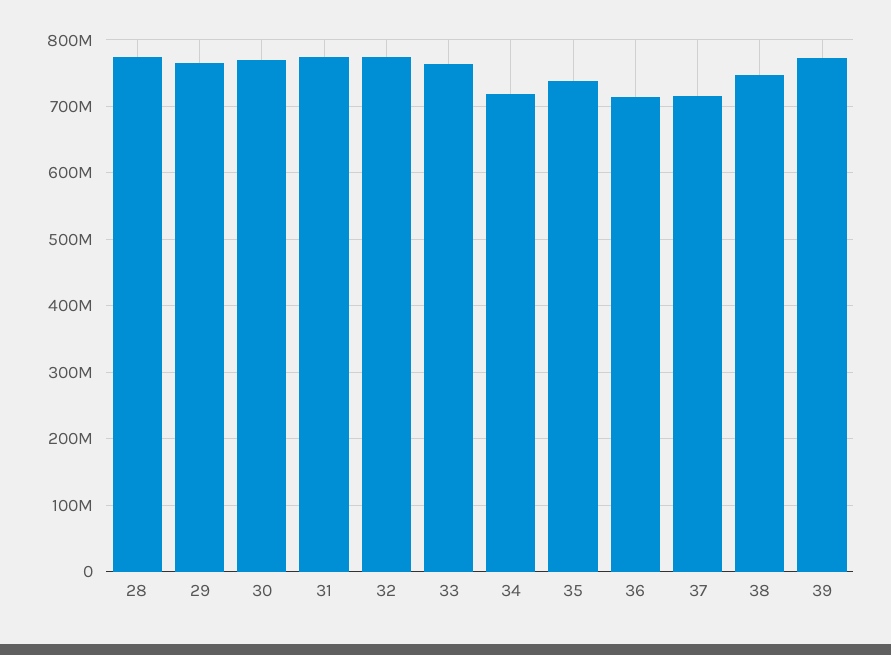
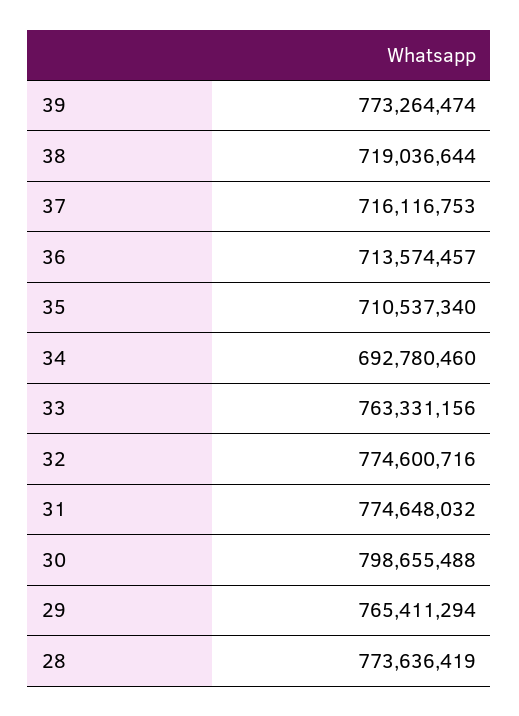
  {
    "28": 773636419,
    "29": 765411294,
-   "30": 770000000,
+   "30": 798655488,
    "31": 774648032,
    "32": 774600716,
    "33": 763331156,
-   "34": 720000000,
+   "34": 692780460,
-   "35": 740000000,
+   "35": 710537340,
    "36": 713574457,
    "37": 716116753,
-   "38": 750000000,
+   "38": 719036644,
    "39": 773264474
  }

